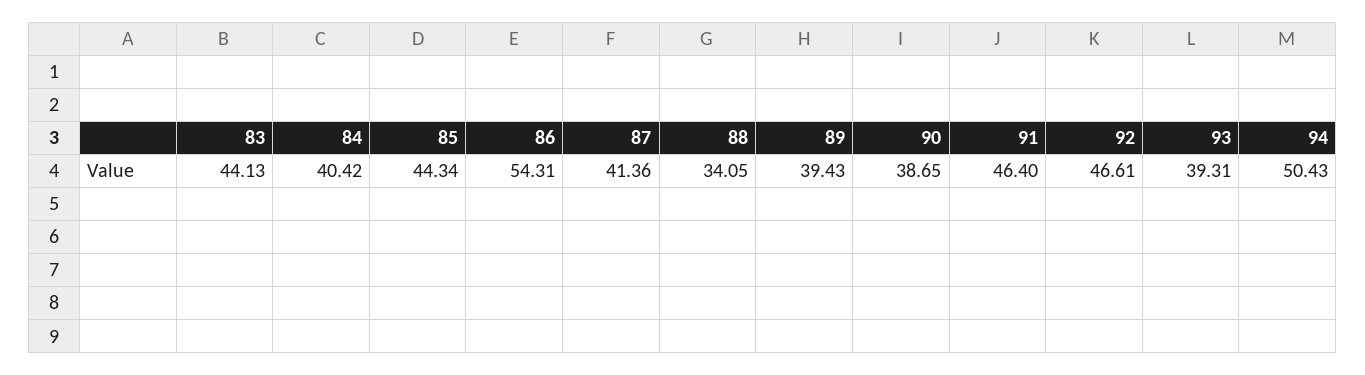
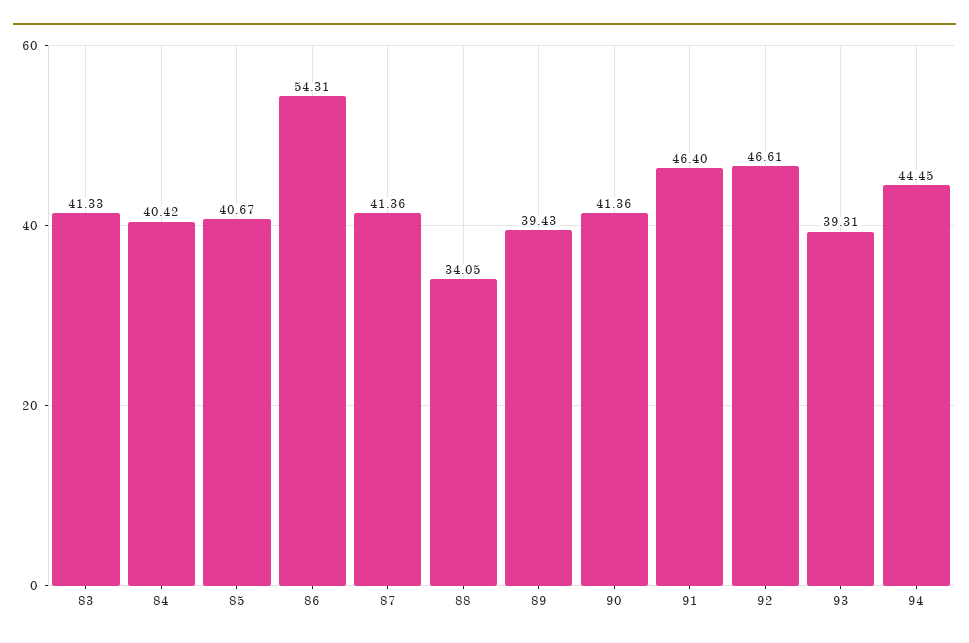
  {
-   "83": 44.13,
+   "83": 41.33,
    "84": 40.42,
-   "85": 44.34,
+   "85": 40.67,
    "86": 54.31,
    "87": 41.36,
    "88": 34.05,
    "89": 39.43,
-   "90": 38.65,
+   "90": 41.36,
    "91": 46.4,
    "92": 46.61,
    "93": 39.31,
-   "94": 50.43
+   "94": 44.45
  }

